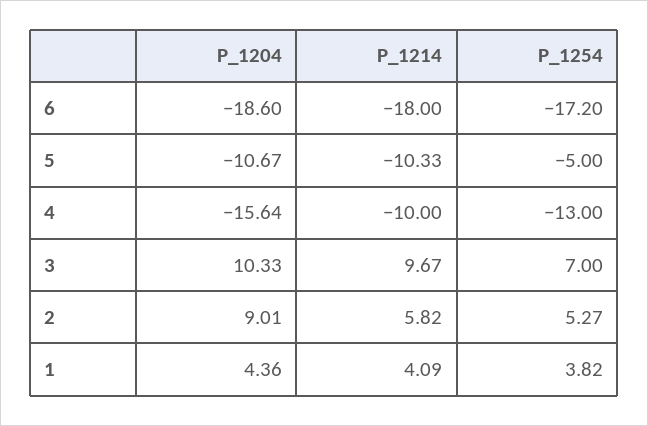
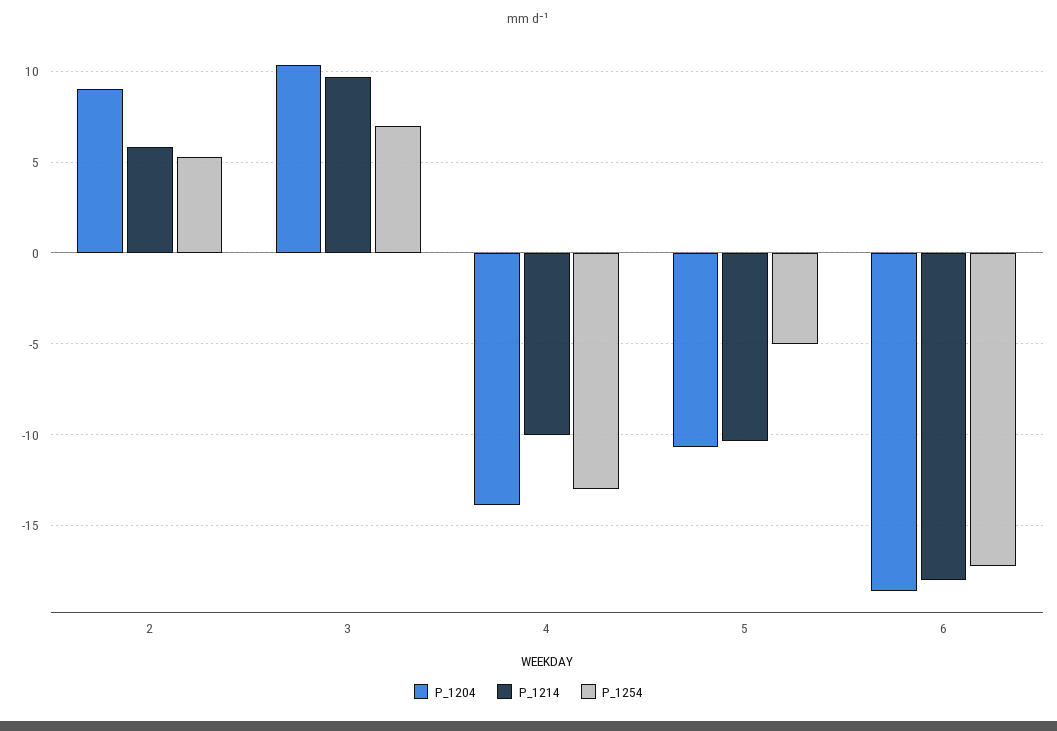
  {
    "P_1204": {
      "6": -18.6,
      "5": -10.67,
-     "4": -15.64,
+     "4": -14,
      "3": 10.33,
-     "2": 9.01,
+     "2": 9.01
-     "1": 4.36
    },
    "P_1214": {
      "6": -18,
      "5": -10.33,
      "4": -10,
      "3": 9.67,
-     "2": 5.82,
+     "2": 5.82
-     "1": 4.09
    },
    "P_1254": {
      "6": -17.2,
      "5": -5,
      "4": -13,
      "3": 7,
-     "2": 5.27,
+     "2": 5.27
-     "1": 3.82
    }
  }

